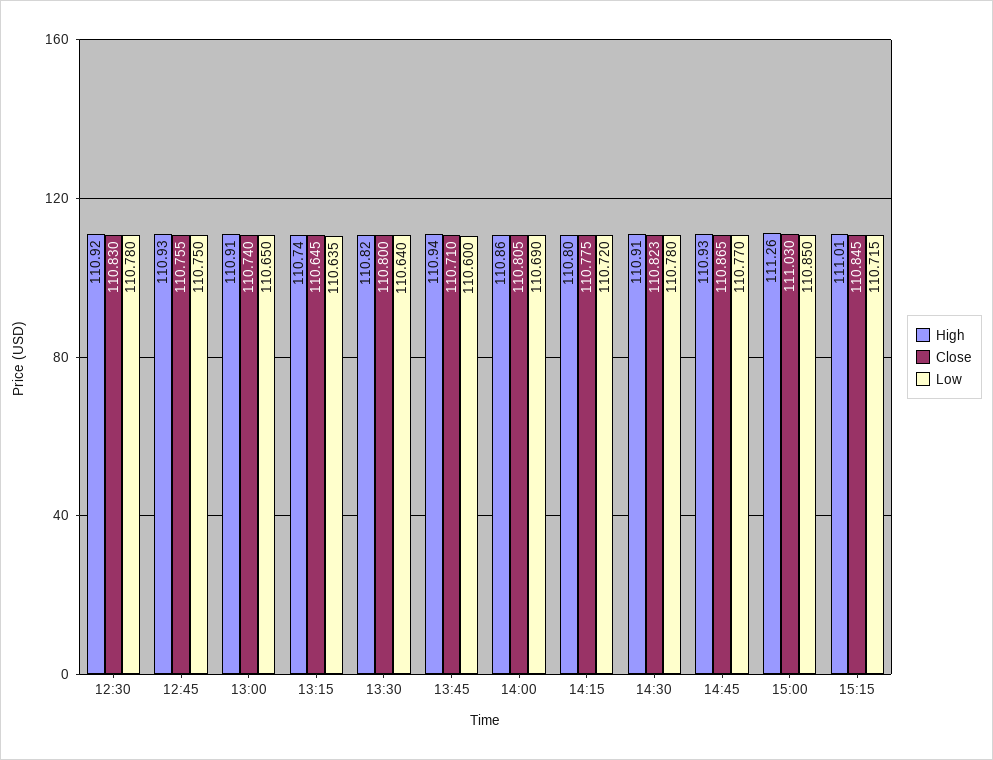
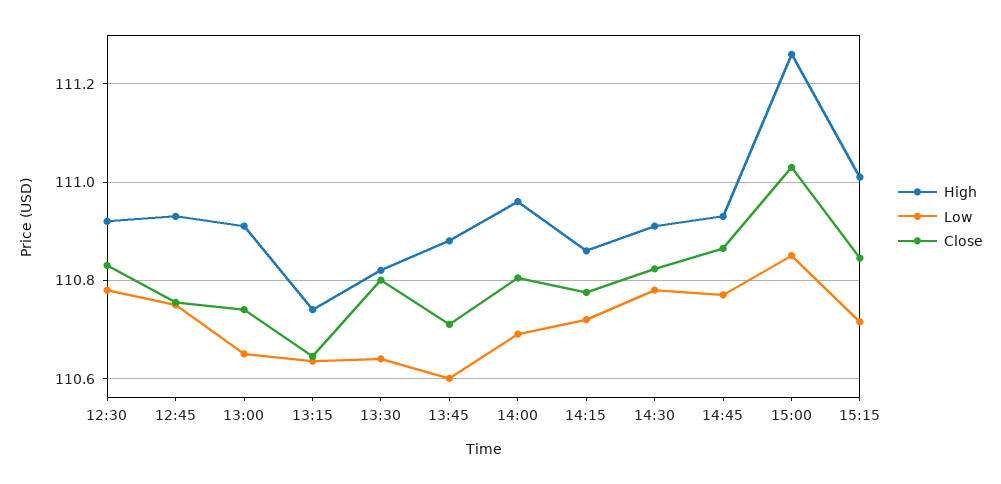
  {
    "High": {
      "12:30": 110.92,
      "12:45": 110.93,
      "13:00": 110.91,
      "13:15": 110.74,
      "13:30": 110.82,
-     "13:45": 110.94,
+     "13:45": 110.88,
-     "14:00": 110.86,
+     "14:00": 110.96,
-     "14:15": 110.8,
+     "14:15": 110.86,
      "14:30": 110.91,
      "14:45": 110.93,
      "15:00": 111.26,
      "15:15": 111.01
    },
    "Close": {
      "12:30": 110.83,
      "12:45": 110.755,
      "13:00": 110.74,
      "13:15": 110.645,
      "13:30": 110.8,
      "13:45": 110.71,
      "14:00": 110.805,
      "14:15": 110.775,
      "14:30": 110.823,
      "14:45": 110.865,
      "15:00": 111.03,
      "15:15": 110.845
    },
    "Low": {
      "12:30": 110.78,
      "12:45": 110.75,
      "13:00": 110.65,
      "13:15": 110.635,
      "13:30": 110.64,
      "13:45": 110.6,
      "14:00": 110.69,
      "14:15": 110.72,
      "14:30": 110.78,
      "14:45": 110.77,
      "15:00": 110.85,
      "15:15": 110.715
    }
  }

